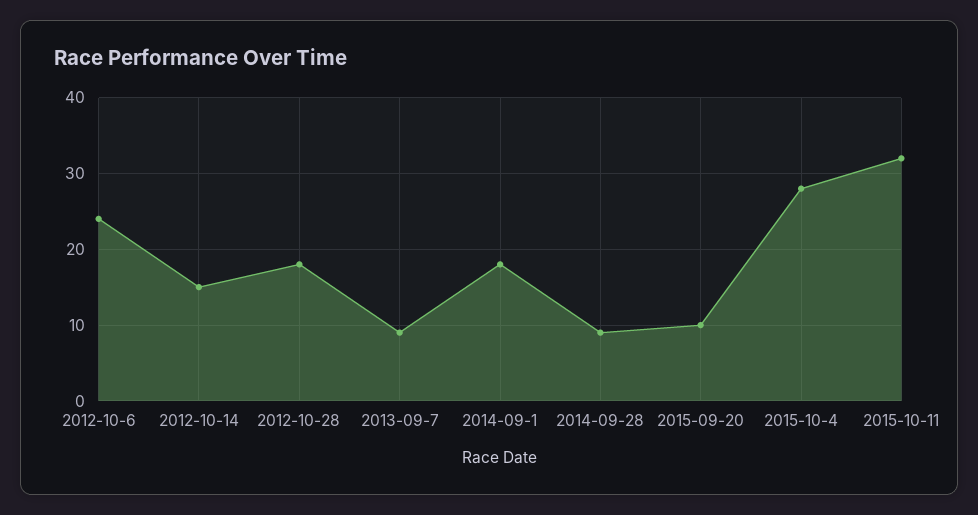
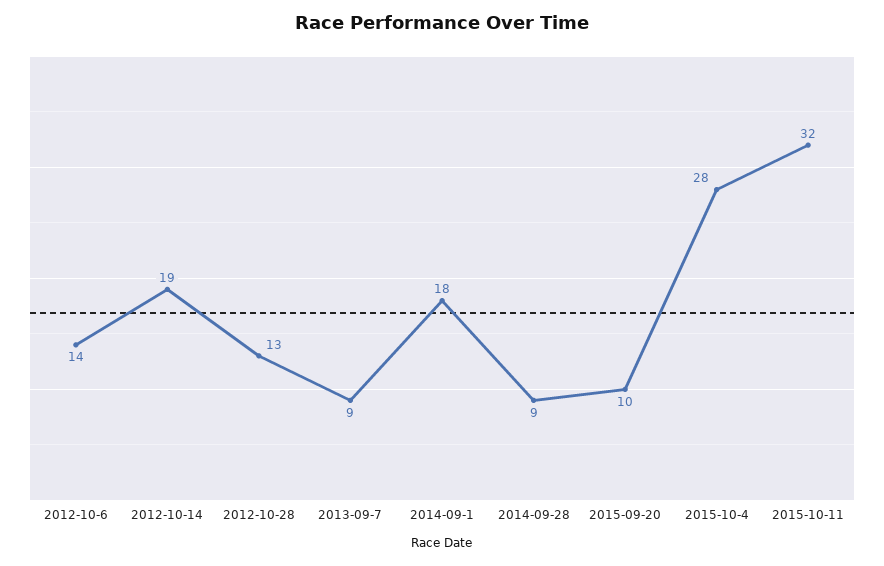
  {
-   "2012-10-6": 24,
+   "2012-10-6": 14,
-   "2012-10-14": 15,
+   "2012-10-14": 19,
-   "2012-10-28": 18,
+   "2012-10-28": 13,
    "2013-09-7": 9,
    "2014-09-1": 18,
    "2014-09-28": 9,
    "2015-09-20": 10,
    "2015-10-4": 28,
    "2015-10-11": 32
  }

